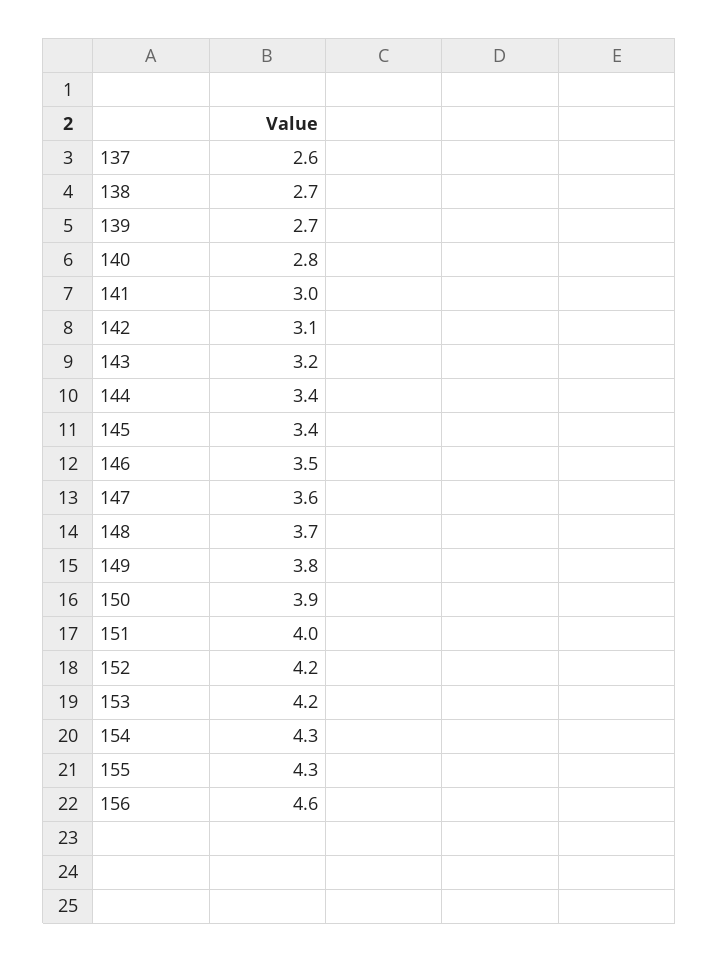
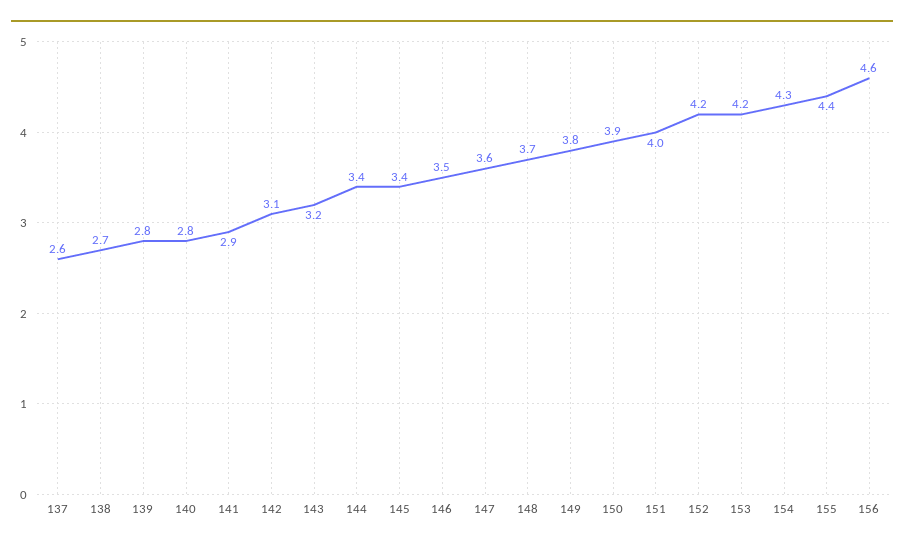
  {
    "137": 2.6,
    "138": 2.7,
-   "139": 2.7,
+   "139": 2.8,
    "140": 2.8,
-   "141": 3,
+   "141": 2.9,
    "142": 3.1,
    "143": 3.2,
    "144": 3.4,
    "145": 3.4,
    "146": 3.5,
    "147": 3.6,
    "148": 3.7,
    "149": 3.8,
    "150": 3.9,
    "151": 4,
    "152": 4.2,
    "153": 4.2,
    "154": 4.3,
-   "155": 4.3,
+   "155": 4.4,
    "156": 4.6
  }

